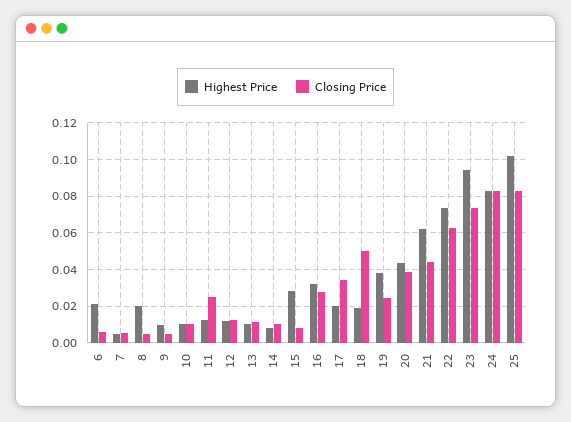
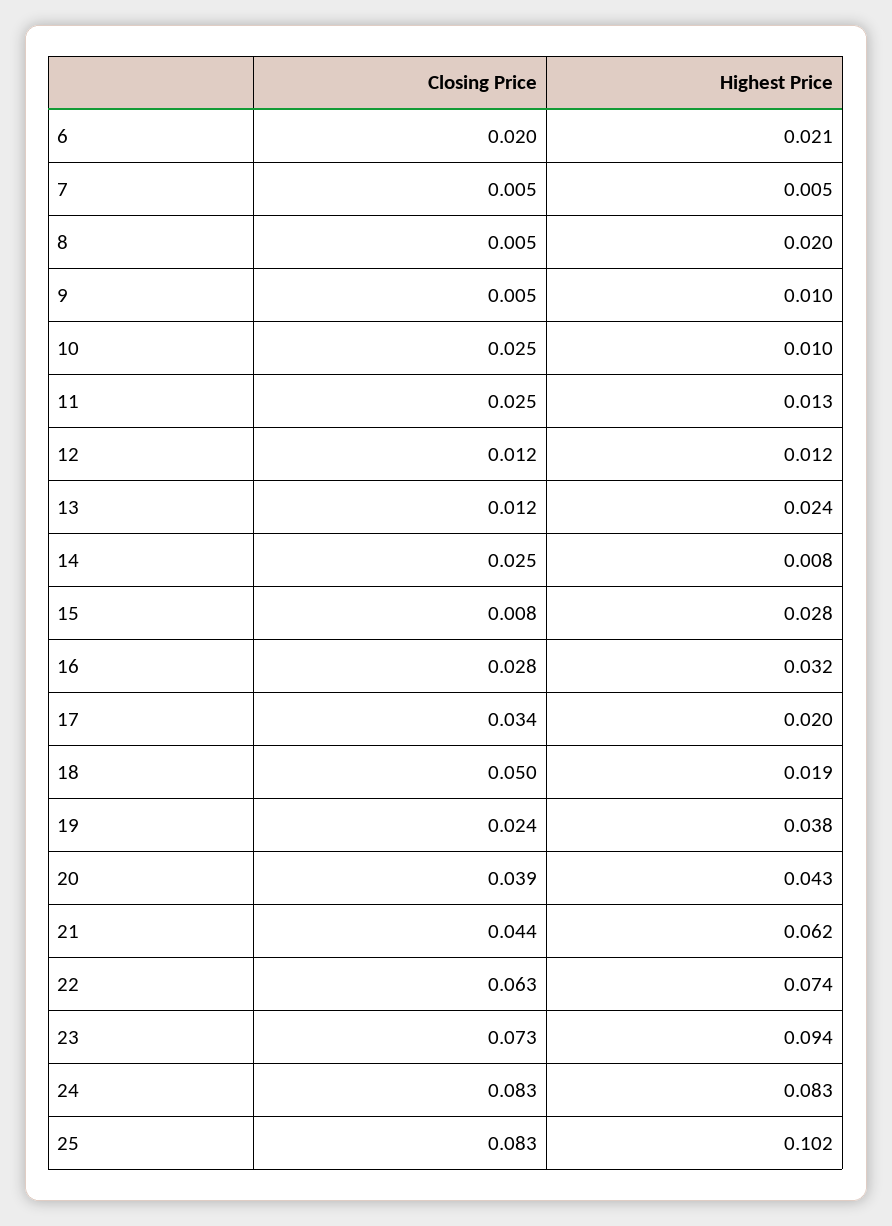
  {
    "Highest Price": {
      "6": 0.021,
      "7": 0.005,
      "8": 0.02,
      "9": 0.01,
      "10": 0.01,
      "11": 0.013,
      "12": 0.012,
-     "13": 0.01,
+     "13": 0.024,
      "14": 0.008,
      "15": 0.028,
      "16": 0.032,
      "17": 0.02,
      "18": 0.019,
      "19": 0.038,
      "20": 0.043,
      "21": 0.062,
      "22": 0.074,
      "23": 0.094,
      "24": 0.083,
      "25": 0.102
    },
    "Closing Price": {
-     "6": 0.005,
+     "6": 0.02,
      "7": 0.005,
      "8": 0.005,
      "9": 0.005,
-     "10": 0.01,
+     "10": 0.025,
      "11": 0.025,
      "12": 0.012,
      "13": 0.012,
-     "14": 0.01,
+     "14": 0.025,
      "15": 0.008,
      "16": 0.028,
      "17": 0.034,
      "18": 0.05,
      "19": 0.024,
      "20": 0.039,
      "21": 0.044,
      "22": 0.063,
      "23": 0.073,
      "24": 0.083,
      "25": 0.083
    }
  }

